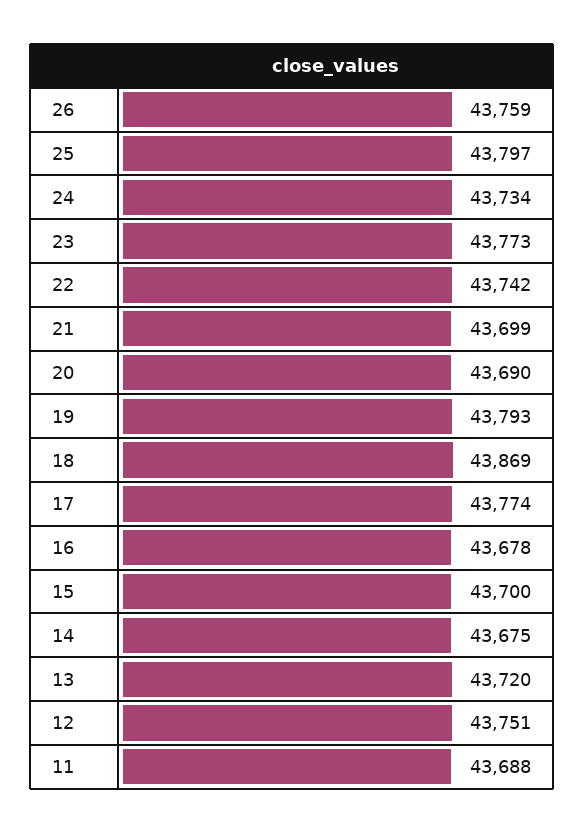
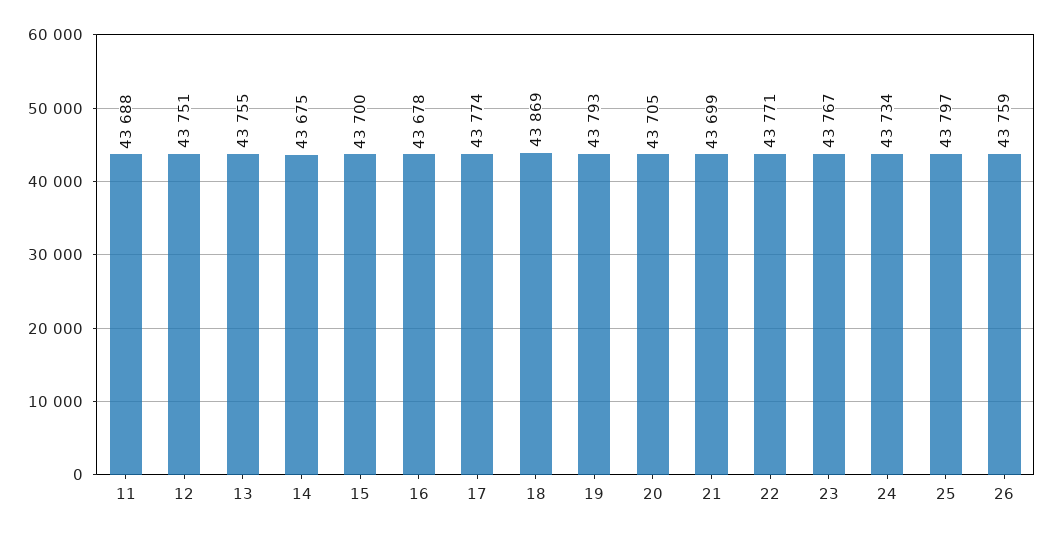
  {
    "26": 43759,
    "25": 43797,
    "24": 43734,
-   "23": 43773,
+   "23": 43767,
-   "22": 43742,
+   "22": 43771,
    "21": 43699,
-   "20": 43690,
+   "20": 43705,
    "19": 43793,
    "18": 43869,
    "17": 43774,
    "16": 43678,
    "15": 43700,
    "14": 43675,
-   "13": 43720,
+   "13": 43755,
    "12": 43751,
    "11": 43688
  }

